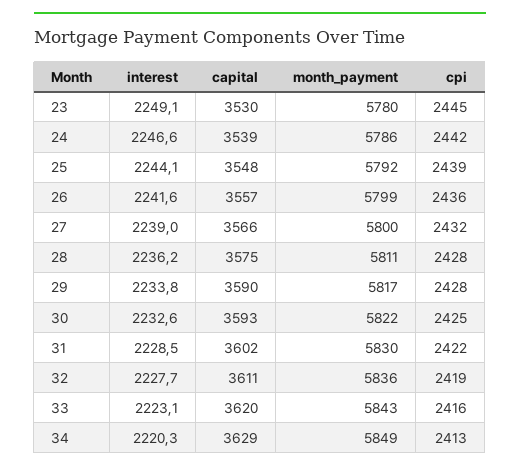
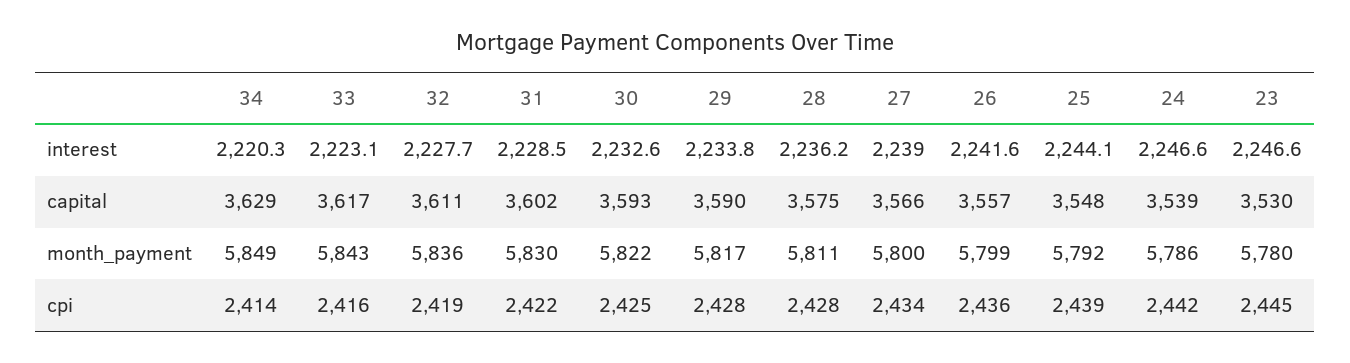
  {
    "interest": {
-     "23": 2249.1,
+     "23": 2246.6,
      "24": 2246.6,
      "25": 2244.1,
      "26": 2241.6,
      "27": 2239,
      "28": 2236.2,
      "29": 2233.8,
      "30": 2232.6,
      "31": 2228.5,
      "32": 2227.7,
      "33": 2223.1,
      "34": 2220.3
    },
    "capital": {
      "23": 3530,
      "24": 3539,
      "25": 3548,
      "26": 3557,
      "27": 3566,
      "28": 3575,
      "29": 3590,
      "30": 3593,
      "31": 3602,
      "32": 3611,
-     "33": 3620,
+     "33": 3617,
      "34": 3629
    },
    "month_payment": {
      "23": 5780,
      "24": 5786,
      "25": 5792,
      "26": 5799,
      "27": 5800,
      "28": 5811,
      "29": 5817,
      "30": 5822,
      "31": 5830,
      "32": 5836,
      "33": 5843,
      "34": 5849
    },
    "cpi": {
      "23": 2445,
      "24": 2442,
      "25": 2439,
      "26": 2436,
-     "27": 2432,
+     "27": 2434,
      "28": 2428,
      "29": 2428,
      "30": 2425,
      "31": 2422,
      "32": 2419,
      "33": 2416,
-     "34": 2413
+     "34": 2414
    }
  }

